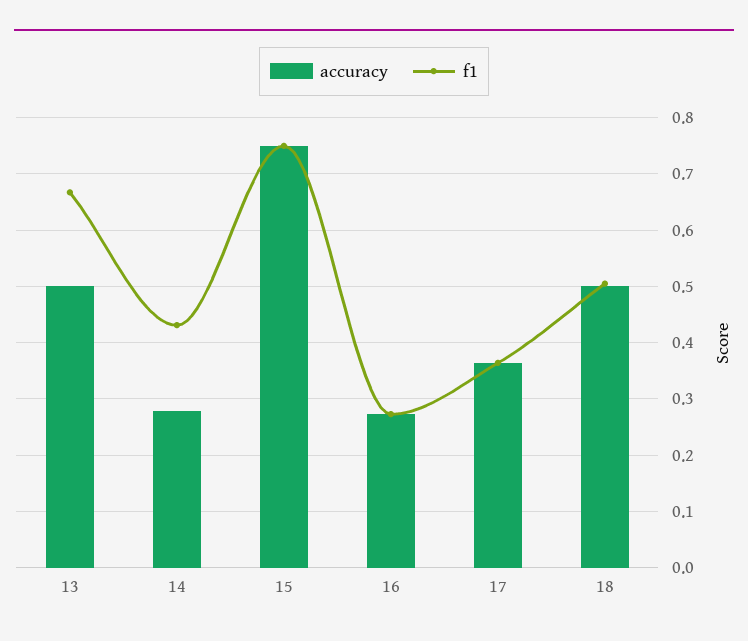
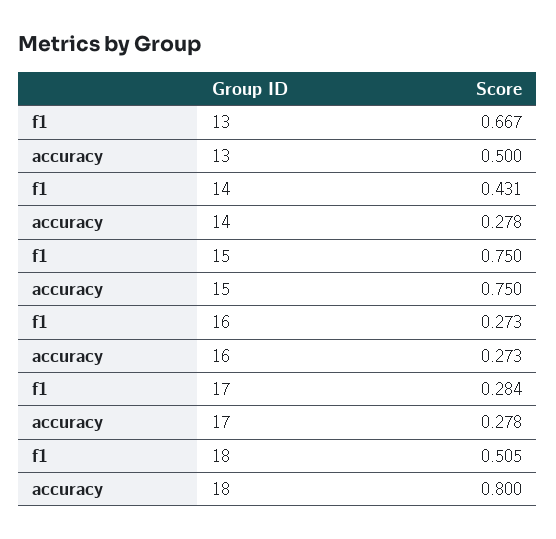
  {
    "accuracy": {
      "13": 0.5,
      "14": 0.278,
      "15": 0.75,
      "16": 0.273,
-     "17": 0.36,
+     "17": 0.278,
-     "18": 0.5
+     "18": 0.8
    },
    "f1": {
      "13": 0.667,
      "14": 0.431,
      "15": 0.75,
      "16": 0.273,
-     "17": 0.36,
+     "17": 0.284,
      "18": 0.505
    }
  }

